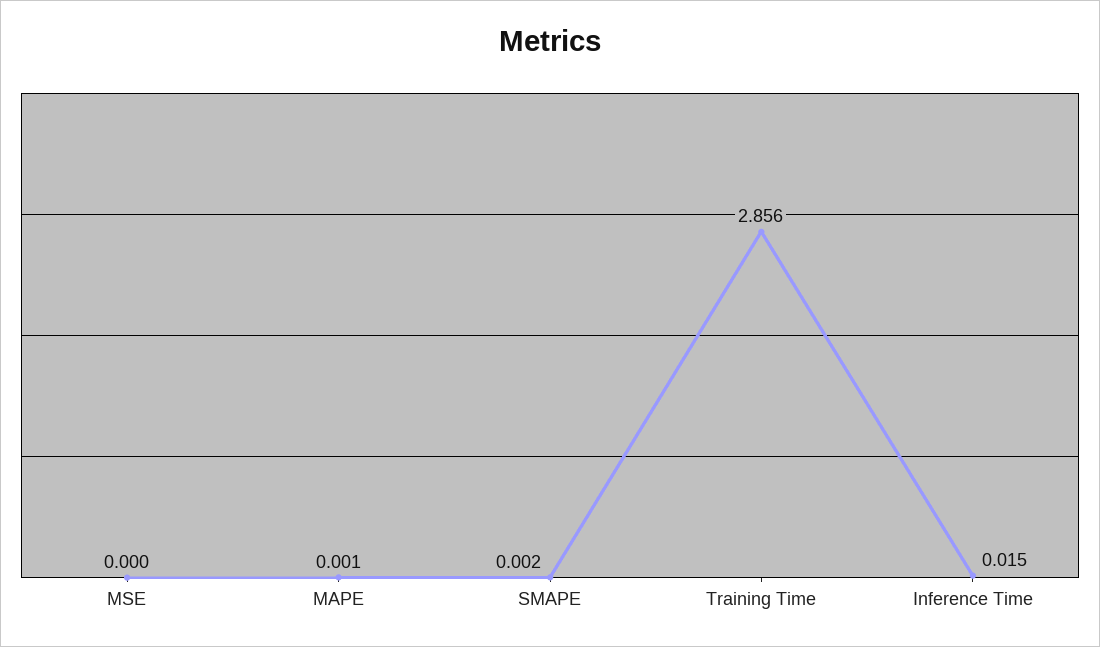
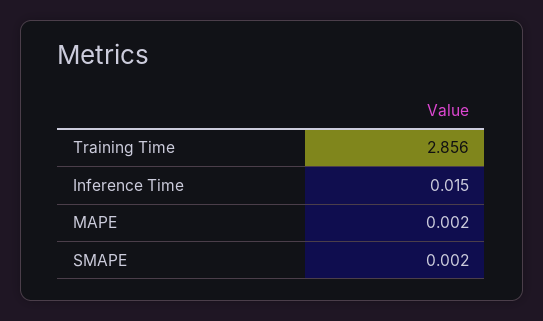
  {
-   "MSE": 0,
-   "MAPE": 0.001,
+   "MAPE": 0.002,
    "SMAPE": 0.002,
    "Training Time": 2.856,
    "Inference Time": 0.015
  }

